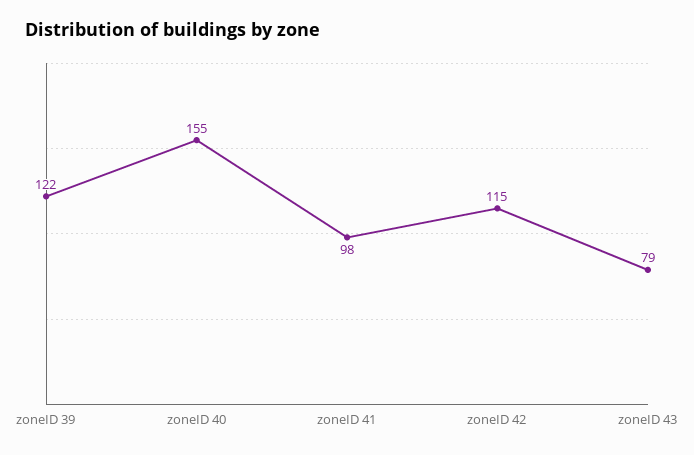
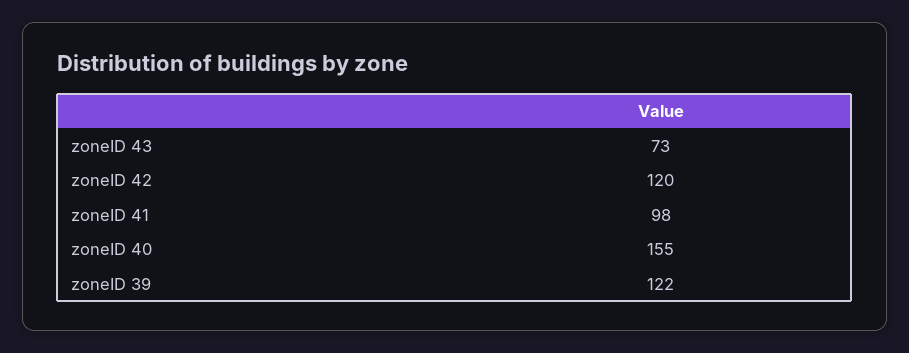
  {
    "zoneID 39": 122,
    "zoneID 40": 155,
    "zoneID 41": 98,
-   "zoneID 42": 115,
+   "zoneID 42": 120,
-   "zoneID 43": 79
+   "zoneID 43": 73
  }

